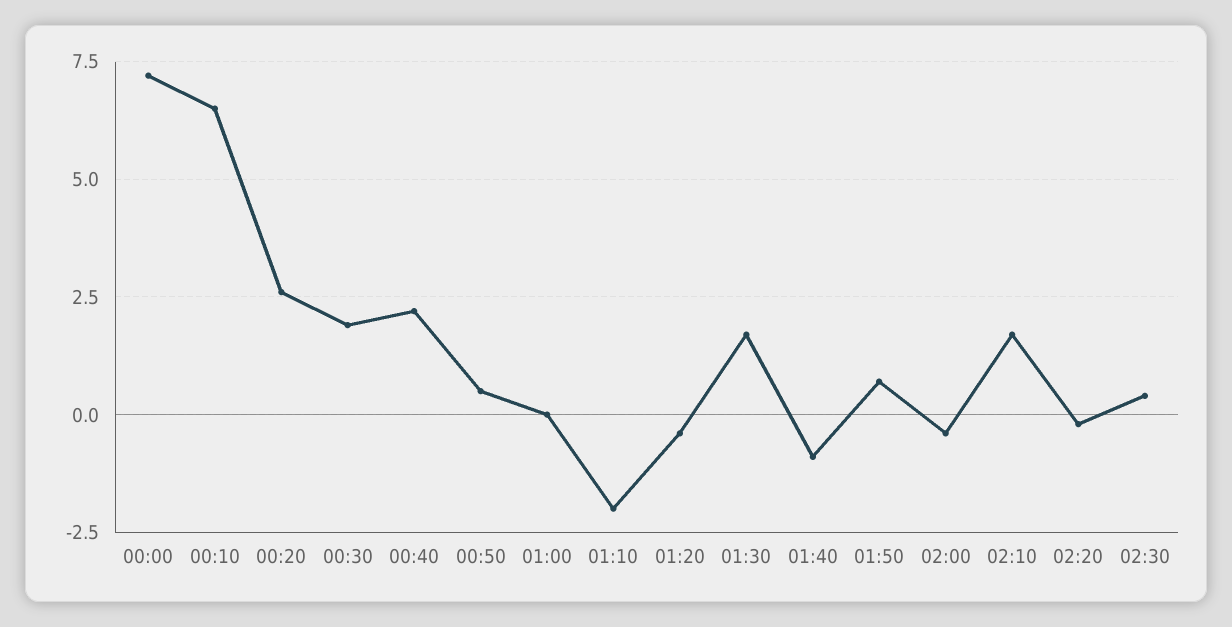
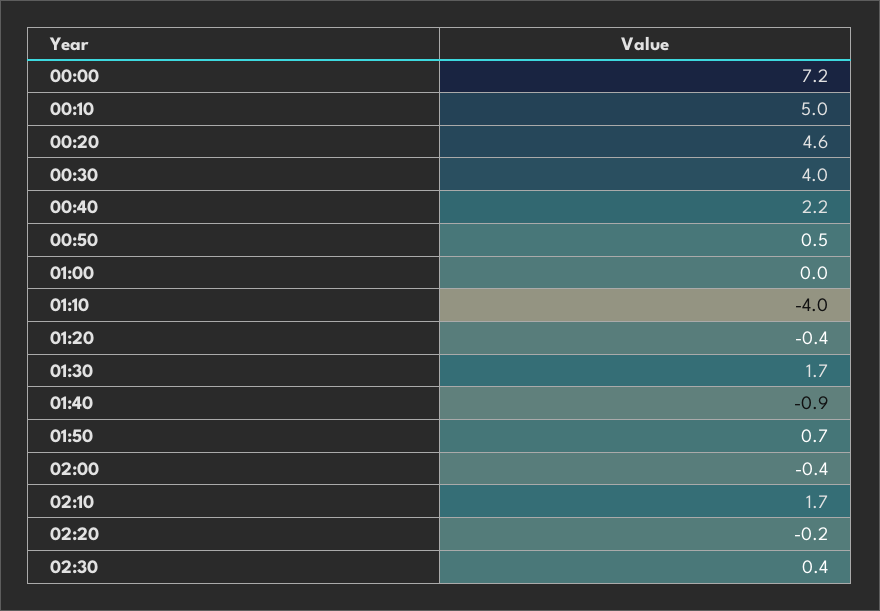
  {
    "00:00": 7.2,
-   "00:10": 6.5,
+   "00:10": 5,
-   "00:20": 2.5,
+   "00:20": 4.6,
-   "00:30": 2,
+   "00:30": 4,
    "00:40": 2.2,
    "00:50": 0.5,
    "01:00": 0,
-   "01:10": -2,
+   "01:10": -4,
    "01:20": -0.4,
    "01:30": 1.7,
    "01:40": -0.9,
    "01:50": 0.7,
    "02:00": -0.4,
    "02:10": 1.7,
    "02:20": -0.2,
    "02:30": 0.4
  }

